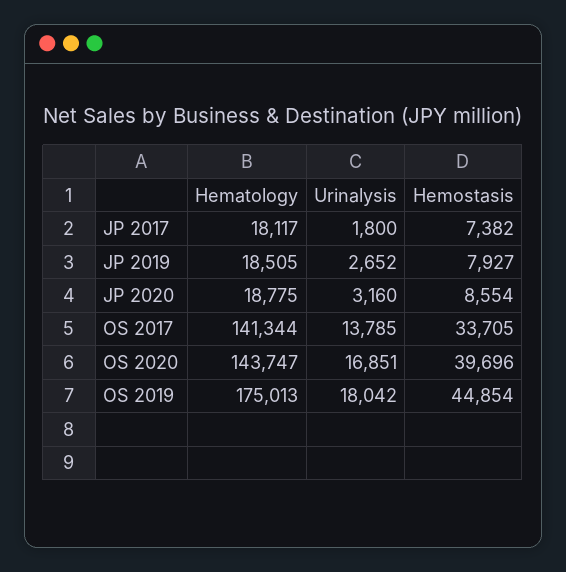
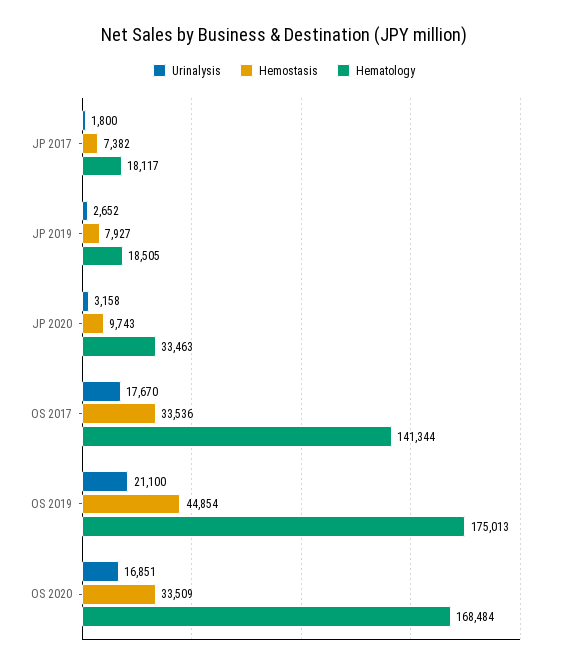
  {
    "Hematology": {
      "JP 2017": 18117,
      "JP 2019": 18505,
-     "JP 2020": 18775,
+     "JP 2020": 33463,
      "OS 2017": 141344,
-     "OS 2020": 143747,
+     "OS 2020": 168484,
      "OS 2019": 175013
    },
    "Urinalysis": {
      "JP 2017": 1800,
      "JP 2019": 2652,
-     "JP 2020": 3160,
+     "JP 2020": 3158,
-     "OS 2017": 13785,
+     "OS 2017": 17670,
      "OS 2020": 16851,
-     "OS 2019": 18042
+     "OS 2019": 21100
    },
    "Hemostasis": {
      "JP 2017": 7382,
      "JP 2019": 7927,
-     "JP 2020": 8554,
+     "JP 2020": 9743,
-     "OS 2017": 33705,
+     "OS 2017": 33536,
-     "OS 2020": 39696,
+     "OS 2020": 33509,
      "OS 2019": 44854
    }
  }

